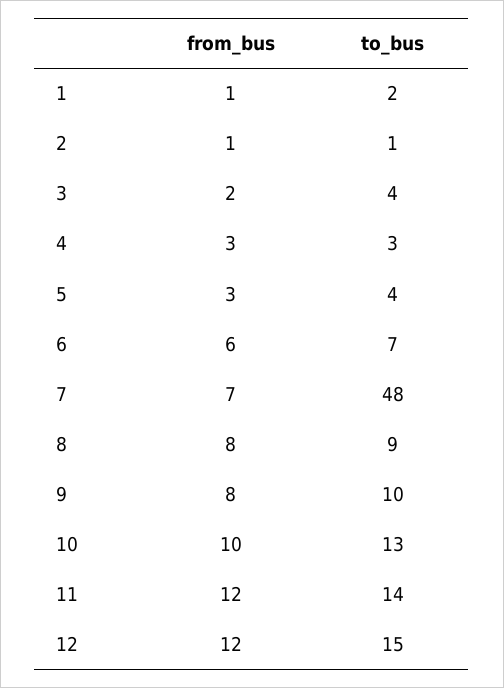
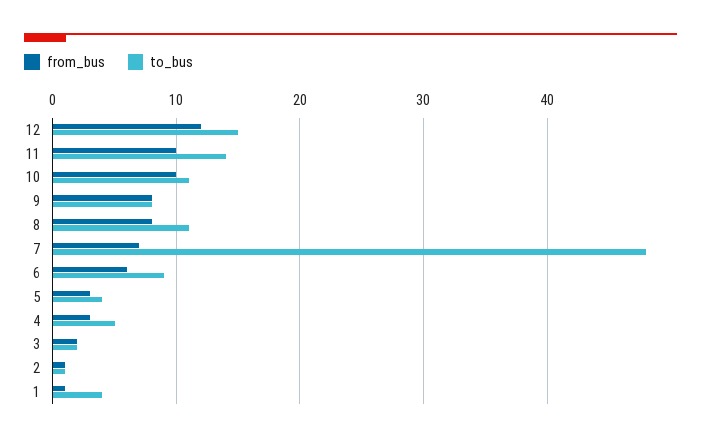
  {
    "from_bus": {
      "1": 1,
      "2": 1,
      "3": 2,
      "4": 3,
      "5": 3,
      "6": 6,
      "7": 7,
      "8": 8,
      "9": 8,
      "10": 10,
-     "11": 12,
+     "11": 10,
      "12": 12
    },
    "to_bus": {
-     "1": 2,
+     "1": 4,
      "2": 1,
-     "3": 4,
+     "3": 2,
-     "4": 3,
+     "4": 5,
      "5": 4,
-     "6": 7,
+     "6": 9,
      "7": 48,
-     "8": 9,
+     "8": 11,
-     "9": 10,
+     "9": 8,
-     "10": 13,
+     "10": 11,
      "11": 14,
      "12": 15
    }
  }

